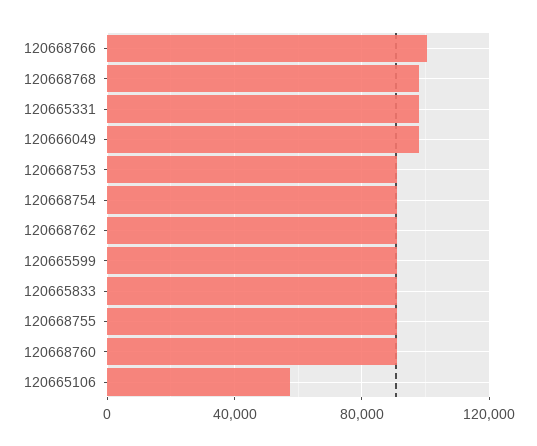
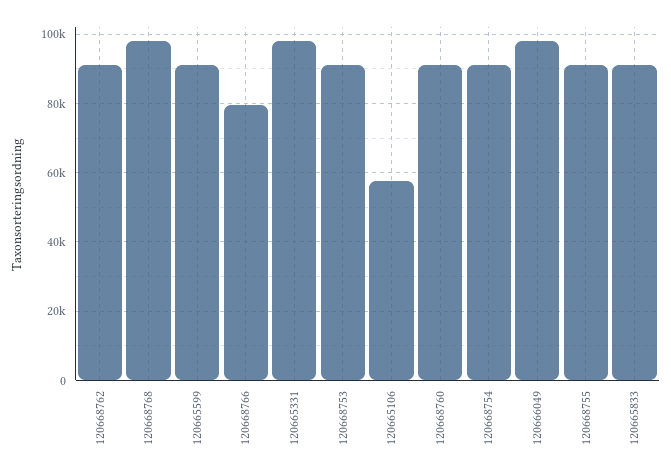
  {
-   "120668766": 100000,
+   "120668766": 80000,
    "120668768": 98000,
    "120665331": 98000,
    "120666049": 98000,
    "120668753": 92000,
    "120668754": 92000,
    "120668762": 90000,
    "120665599": 90000,
    "120665833": 90000,
    "120668755": 90000,
    "120668760": 90000,
    "120665106": 58000
  }

